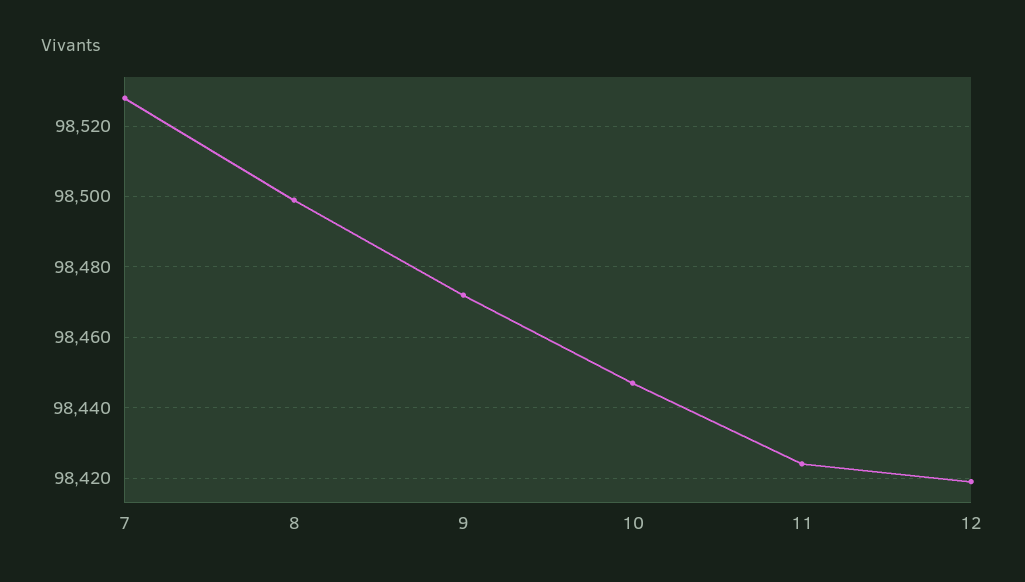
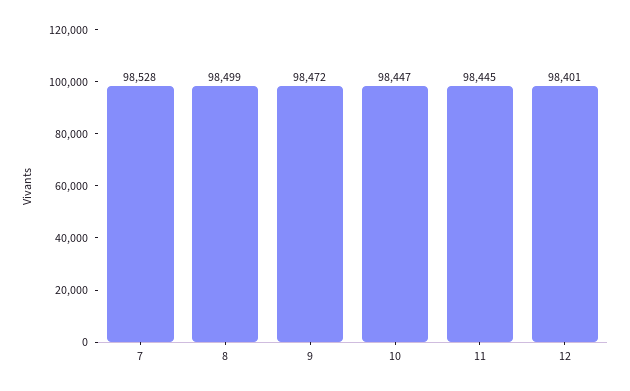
  {
    "7": 98528,
    "8": 98499,
    "9": 98472,
    "10": 98447,
-   "11": 98425,
+   "11": 98445,
-   "12": 98420
+   "12": 98401
  }

